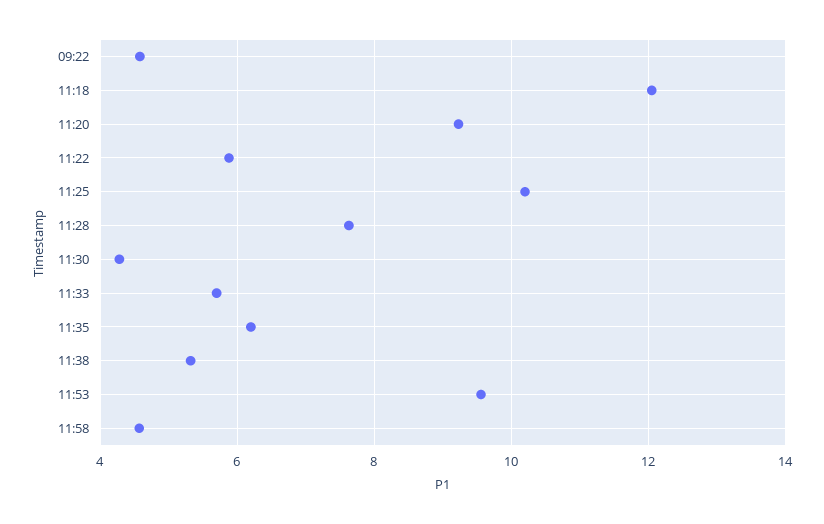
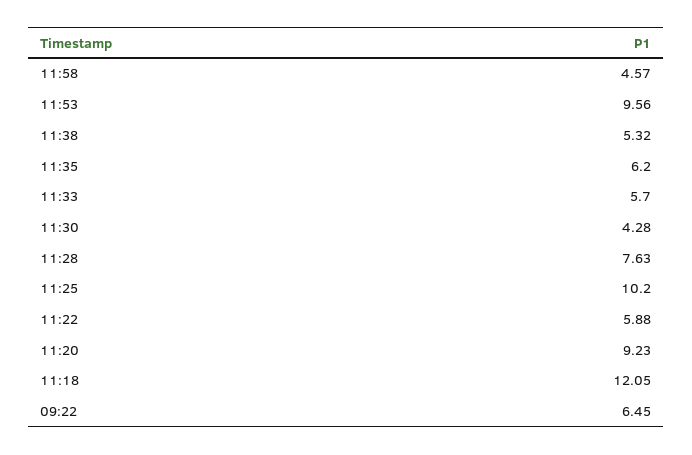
  {
-   "09:22": 4.6,
+   "09:22": 6.45,
    "11:18": 12.05,
    "11:20": 9.23,
    "11:22": 5.88,
    "11:25": 10.2,
    "11:28": 7.63,
    "11:30": 4.28,
    "11:33": 5.7,
    "11:35": 6.2,
    "11:38": 5.32,
    "11:53": 9.56,
    "11:58": 4.57
  }

